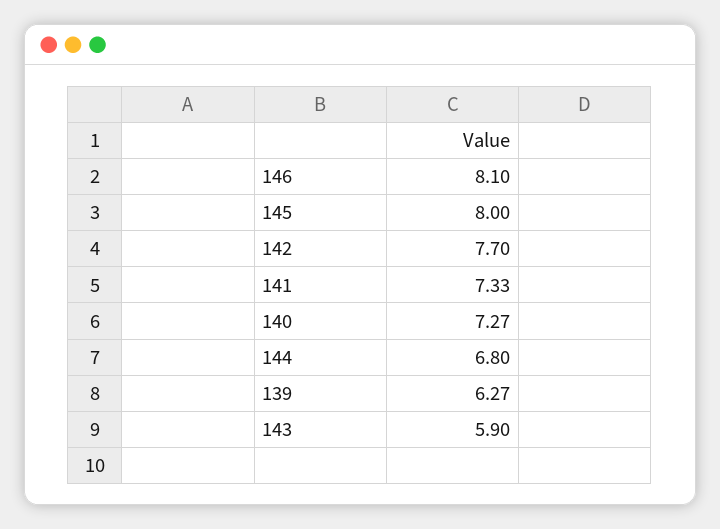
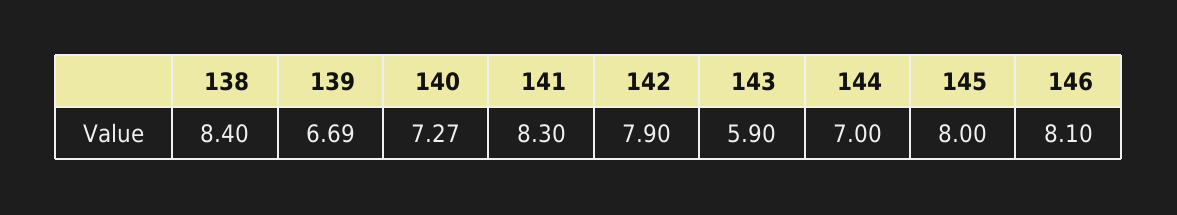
  {
    "146": 8.1,
    "145": 8,
-   "142": 7.7,
+   "142": 7.9,
-   "141": 7.33,
+   "141": 8.3,
    "140": 7.27,
-   "144": 6.8,
+   "144": 7,
-   "139": 6.27,
+   "139": 6.69,
-   "143": 5.9
+   "143": 5.9,
+   "138": 8.4
  }

